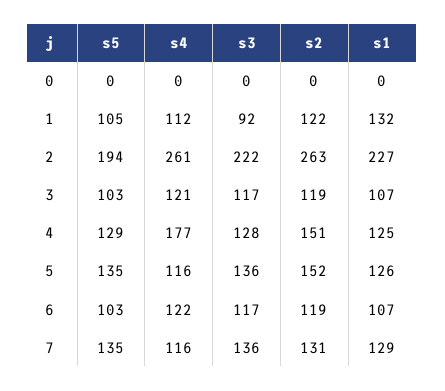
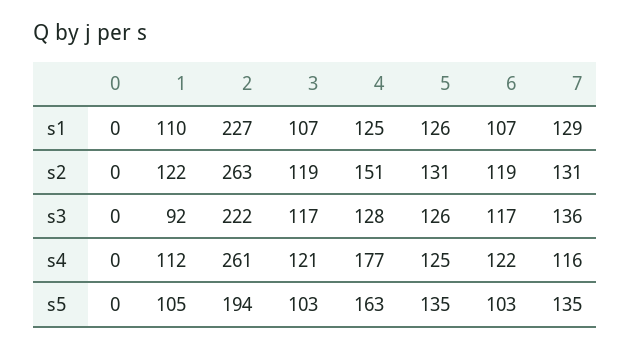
  {
    "s5": {
      "0": 0,
      "1": 105,
      "2": 194,
      "3": 103,
-     "4": 129,
+     "4": 163,
      "5": 135,
      "6": 103,
      "7": 135
    },
    "s4": {
      "0": 0,
      "1": 112,
      "2": 261,
      "3": 121,
      "4": 177,
-     "5": 116,
+     "5": 125,
      "6": 122,
      "7": 116
    },
    "s3": {
      "0": 0,
      "1": 92,
      "2": 222,
      "3": 117,
      "4": 128,
-     "5": 136,
+     "5": 126,
      "6": 117,
      "7": 136
    },
    "s2": {
      "0": 0,
      "1": 122,
      "2": 263,
      "3": 119,
      "4": 151,
-     "5": 152,
+     "5": 131,
      "6": 119,
      "7": 131
    },
    "s1": {
      "0": 0,
-     "1": 132,
+     "1": 110,
      "2": 227,
      "3": 107,
      "4": 125,
      "5": 126,
      "6": 107,
      "7": 129
    }
  }

